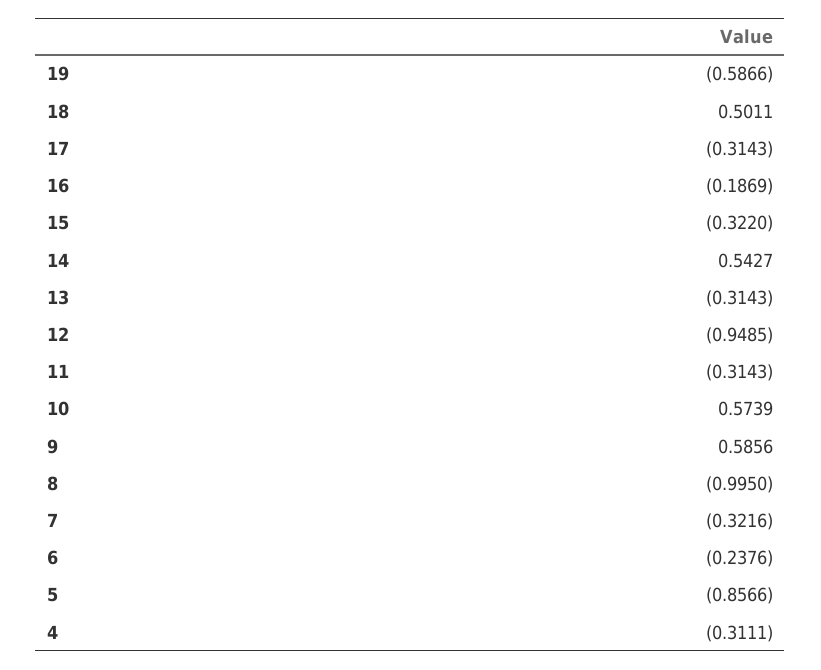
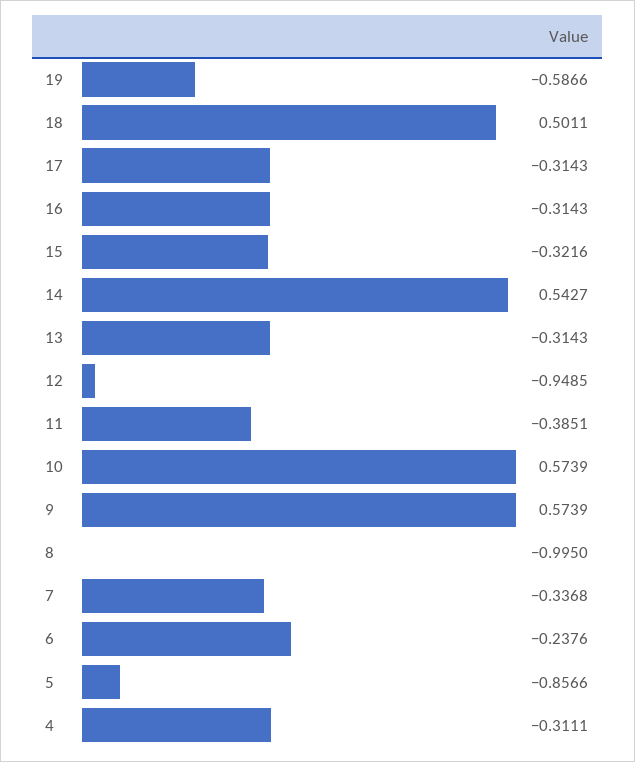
  {
    "19": -0.5866,
    "18": 0.5011,
    "17": -0.3143,
-   "16": -0.1869,
+   "16": -0.3143,
-   "15": -0.322,
+   "15": -0.3216,
    "14": 0.5427,
    "13": -0.3143,
    "12": -0.9485,
-   "11": -0.3143,
+   "11": -0.3851,
    "10": 0.5739,
-   "9": 0.5856,
+   "9": 0.5739,
    "8": -0.995,
-   "7": -0.3216,
+   "7": -0.3368,
    "6": -0.2376,
    "5": -0.8566,
    "4": -0.3111
  }

